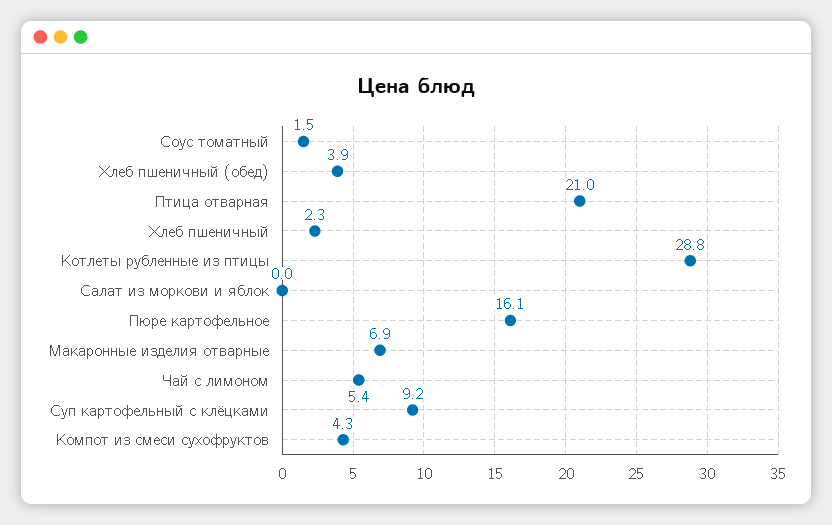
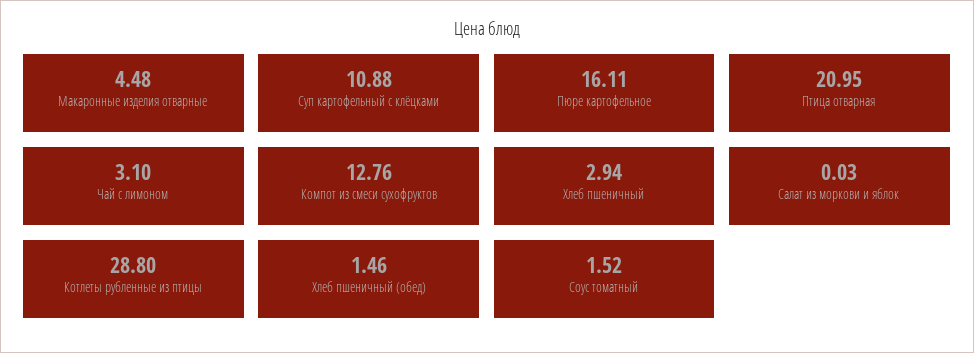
  {
    "Соус томатный": 1.52,
-   "Хлеб пшеничный (обед)": 3.9,
+   "Хлеб пшеничный (обед)": 1.46,
    "Птица отварная": 20.95,
-   "Хлеб пшеничный": 2.3,
+   "Хлеб пшеничный": 2.94,
    "Котлеты рубленные из птицы": 28.8,
    "Салат из моркови и яблок": 0.03,
    "Пюре картофельное": 16.11,
-   "Макаронные изделия отварные": 6.9,
+   "Макаронные изделия отварные": 4.48,
-   "Чай с лимоном": 5.4,
+   "Чай с лимоном": 3.1,
-   "Суп картофельный с клёцками": 9.2,
+   "Суп картофельный с клёцками": 10.88,
-   "Компот из смеси сухофруктов": 4.3
+   "Компот из смеси сухофруктов": 12.76
  }

